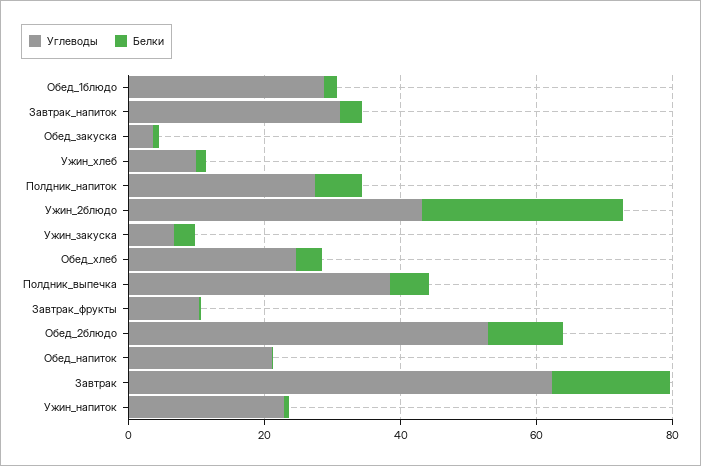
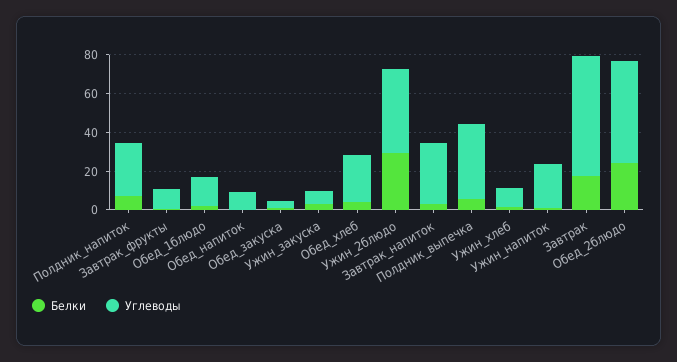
  {
    "Углеводы": {
-     "Обед_1блюдо": 30,
+     "Обед_1блюдо": 15,
      "Завтрак_напиток": 30,
      "Обед_закуска": 5,
      "Ужин_хлеб": 10,
      "Полдник_напиток": 25,
      "Ужин_2блюдо": 45,
      "Ужин_закуска": 5,
      "Обед_хлеб": 25,
      "Полдник_выпечка": 40,
      "Завтрак_фрукты": 10,
      "Обед_2блюдо": 55,
-     "Обед_напиток": 20,
+     "Обед_напиток": 10,
      "Завтрак": 60,
      "Ужин_напиток": 25
    },
    "Белки": {
      "Обед_1блюдо": 0,
      "Завтрак_напиток": 5,
      "Обед_закуска": 0,
      "Ужин_хлеб": 0,
      "Полдник_напиток": 5,
      "Ужин_2блюдо": 30,
      "Ужин_закуска": 5,
      "Обед_хлеб": 5,
      "Полдник_выпечка": 5,
      "Завтрак_фрукты": 0,
-     "Обед_2блюдо": 10,
+     "Обед_2блюдо": 25,
      "Обед_напиток": 0,
      "Завтрак": 15,
      "Ужин_напиток": 0
    }
  }

